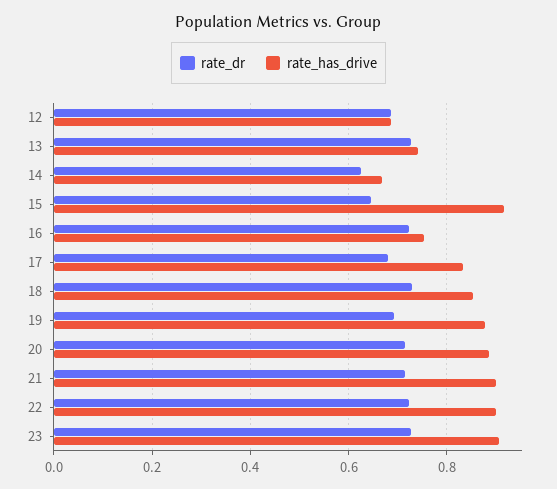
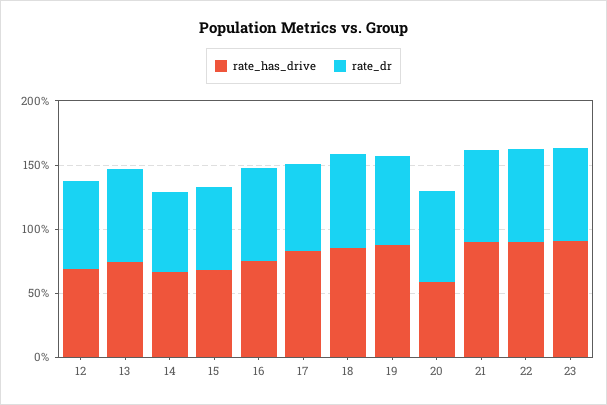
  {
    "rate_dr": {
      "12": 0.68,
      "13": 0.72,
      "14": 0.62,
      "15": 0.64,
      "16": 0.72,
      "17": 0.68,
      "18": 0.72,
      "19": 0.7,
      "20": 0.72,
      "21": 0.72,
      "22": 0.72,
      "23": 0.72
    },
    "rate_has_drive": {
      "12": 0.68,
      "13": 0.74,
      "14": 0.66,
-     "15": 0.92,
+     "15": 0.7,
      "16": 0.76,
      "17": 0.84,
      "18": 0.86,
      "19": 0.88,
-     "20": 0.88,
+     "20": 0.6,
      "21": 0.9,
      "22": 0.9,
      "23": 0.9
    }
  }

